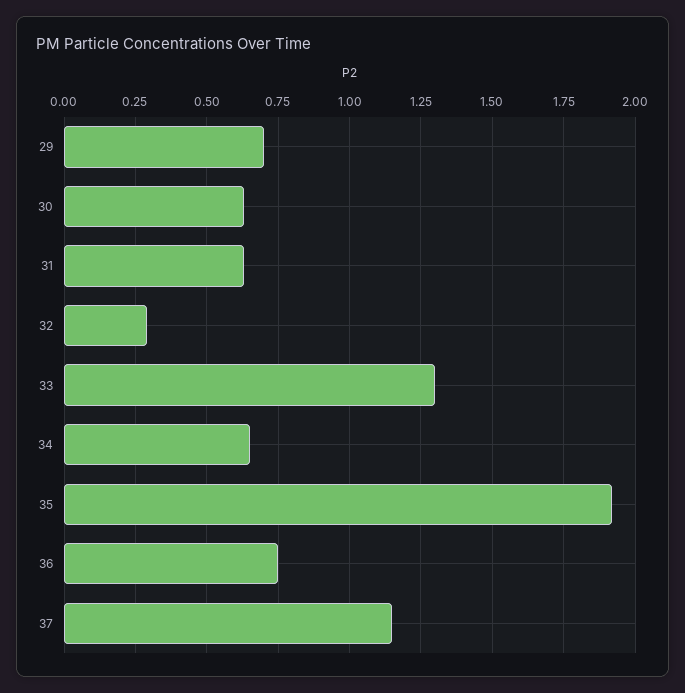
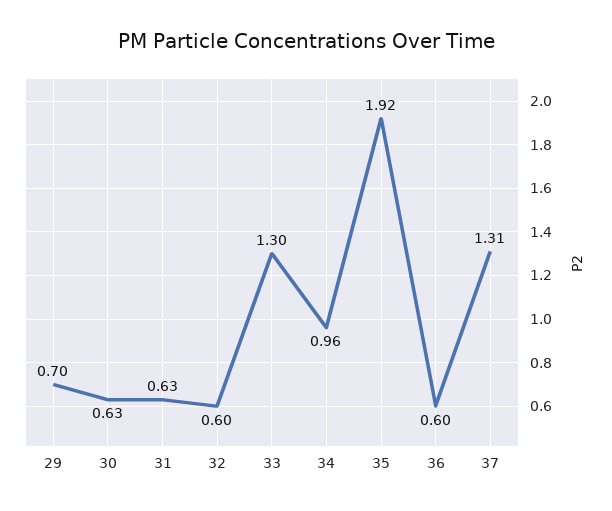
  {
    "29": 0.7,
    "30": 0.63,
    "31": 0.63,
-   "32": 0.3,
+   "32": 0.6,
    "33": 1.3,
-   "34": 0.65,
+   "34": 0.96,
    "35": 1.92,
-   "36": 0.75,
+   "36": 0.6,
-   "37": 1.15
+   "37": 1.31
  }

